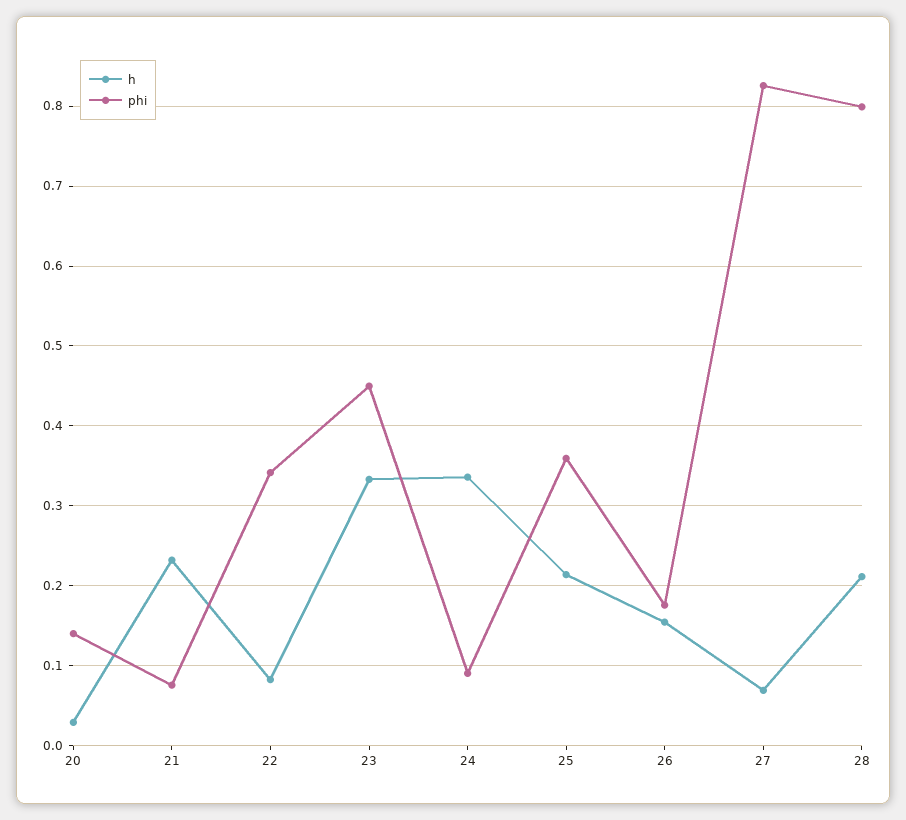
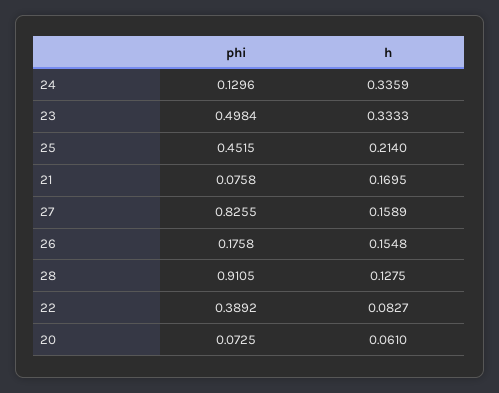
  {
    "h": {
-     "20": 0.03,
+     "20": 0.061,
-     "21": 0.23,
+     "21": 0.1695,
      "22": 0.0827,
      "23": 0.3333,
      "24": 0.3359,
      "25": 0.214,
      "26": 0.1548,
-     "27": 0.07,
+     "27": 0.1589,
-     "28": 0.21
+     "28": 0.1275
    },
    "phi": {
-     "20": 0.14,
+     "20": 0.0725,
      "21": 0.0758,
-     "22": 0.34,
+     "22": 0.3892,
-     "23": 0.45,
+     "23": 0.4984,
-     "24": 0.09,
+     "24": 0.1296,
-     "25": 0.36,
+     "25": 0.4515,
      "26": 0.1758,
      "27": 0.8255,
-     "28": 0.8
+     "28": 0.9105
    }
  }

